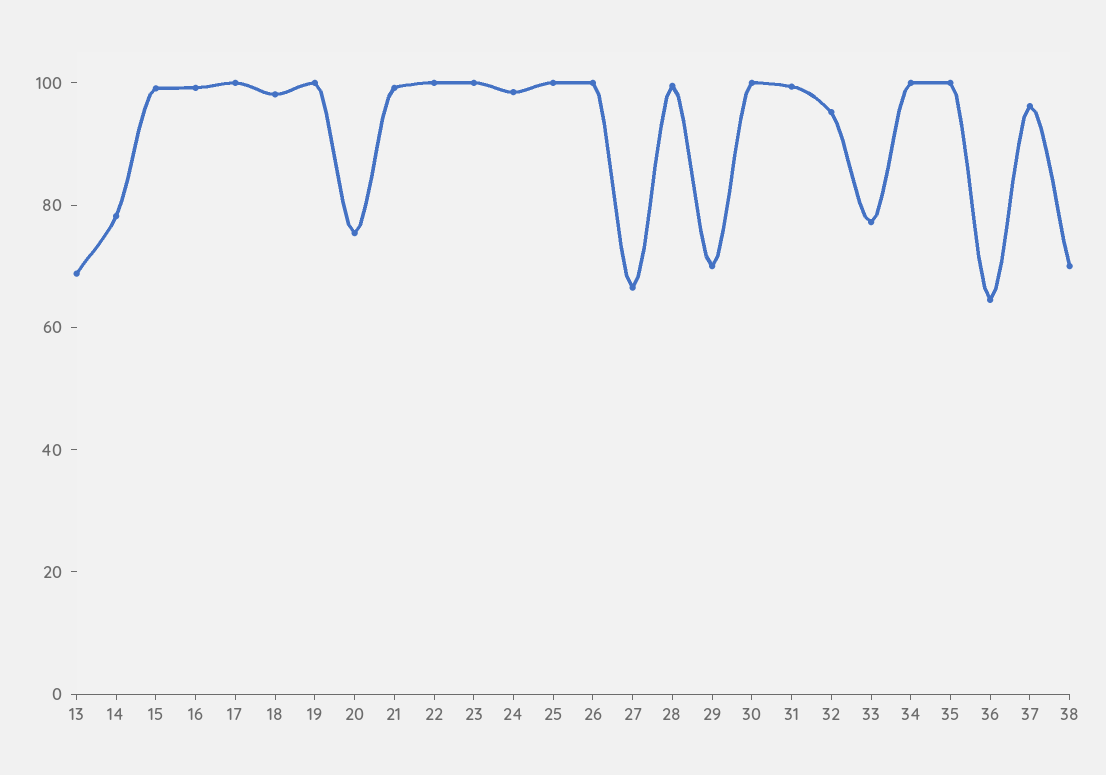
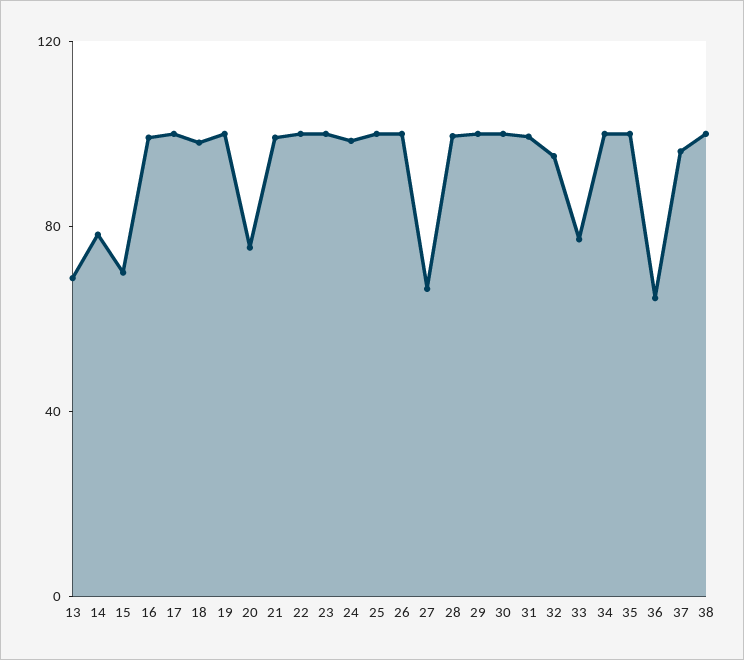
  {
    "13": 70,
    "14": 80,
-   "15": 100,
+   "15": 70,
    "16": 100,
    "17": 100,
    "18": 100,
    "19": 100,
    "20": 75,
    "21": 100,
    "22": 100,
    "23": 100,
    "24": 100,
    "25": 100,
    "26": 100,
    "27": 65,
    "28": 100,
-   "29": 70,
+   "29": 100,
    "30": 100,
    "31": 100,
    "32": 95,
    "33": 75,
    "34": 100,
    "35": 100,
    "36": 65,
    "37": 95,
-   "38": 70
+   "38": 100
  }

